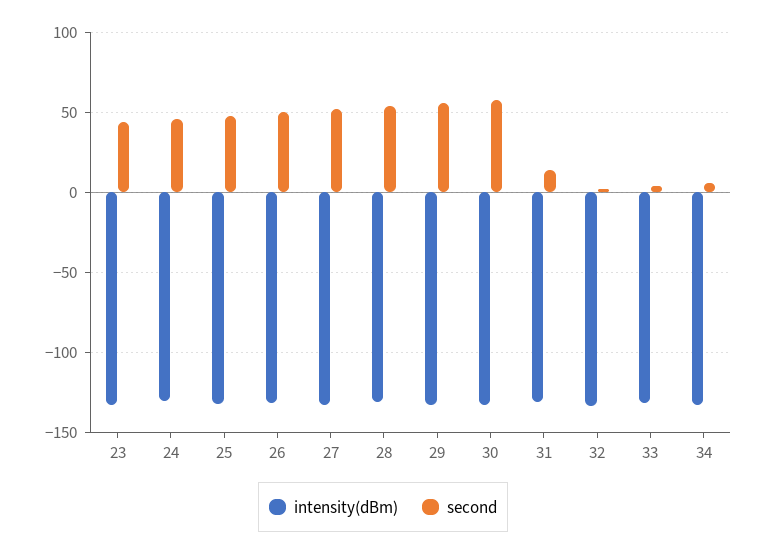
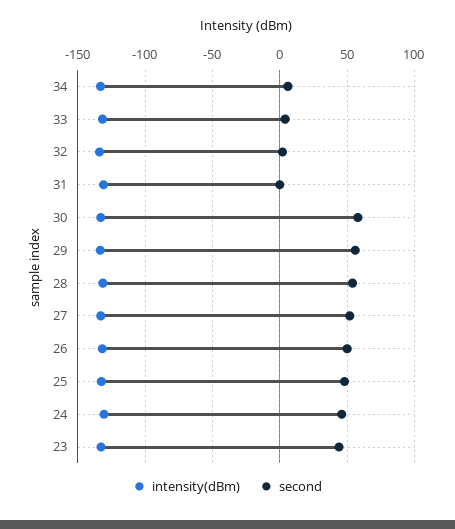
  {
    "intensity(dBm)": {
      "23": -135,
      "24": -130,
      "25": -130,
      "26": -130,
      "27": -135,
      "28": -130,
      "29": -135,
      "30": -135,
      "31": -130,
      "32": -135,
      "33": -130,
      "34": -135
    },
    "second": {
      "23": 45,
      "24": 45,
      "25": 50,
      "26": 50,
      "27": 50,
      "28": 55,
      "29": 55,
      "30": 60,
-     "31": 15,
+     "31": 0,
      "32": 0,
      "33": 5,
      "34": 5
    }
  }

